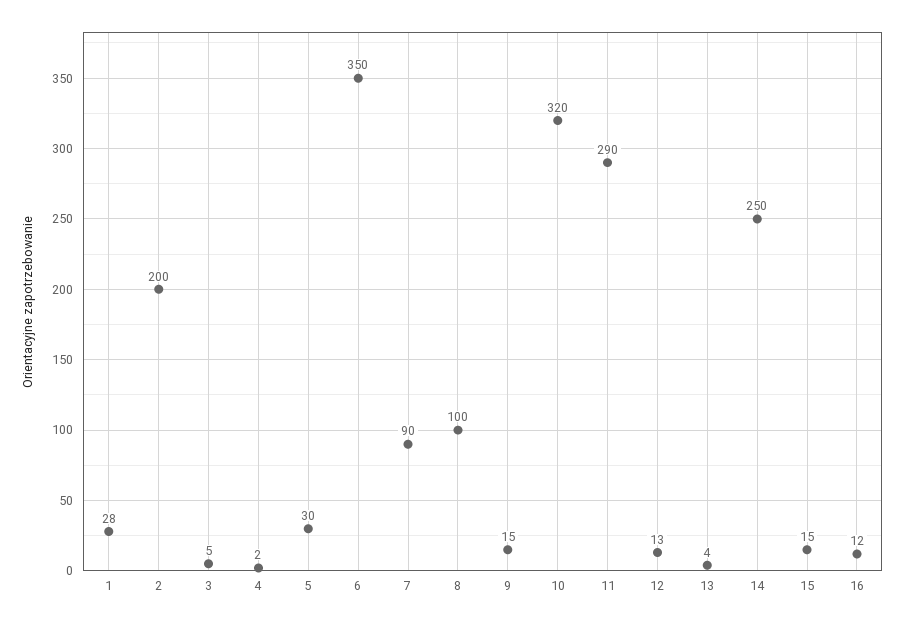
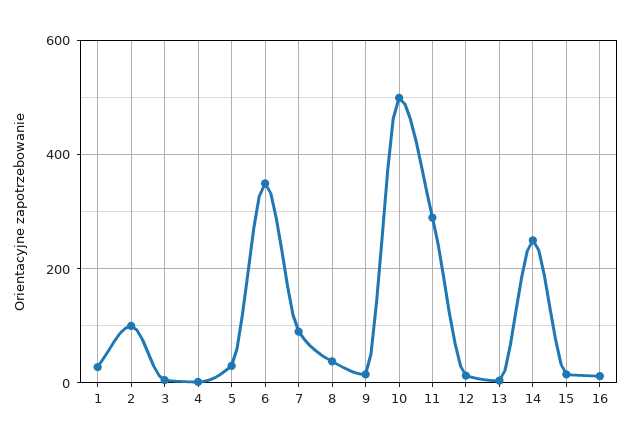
  {
    "1": 28,
-   "2": 200,
+   "2": 100,
    "3": 5,
    "4": 2,
    "5": 30,
    "6": 350,
    "7": 90,
-   "8": 100,
+   "8": 40,
    "9": 15,
-   "10": 320,
+   "10": 500,
    "11": 290,
    "12": 13,
    "13": 4,
    "14": 250,
    "15": 15,
    "16": 12
  }

